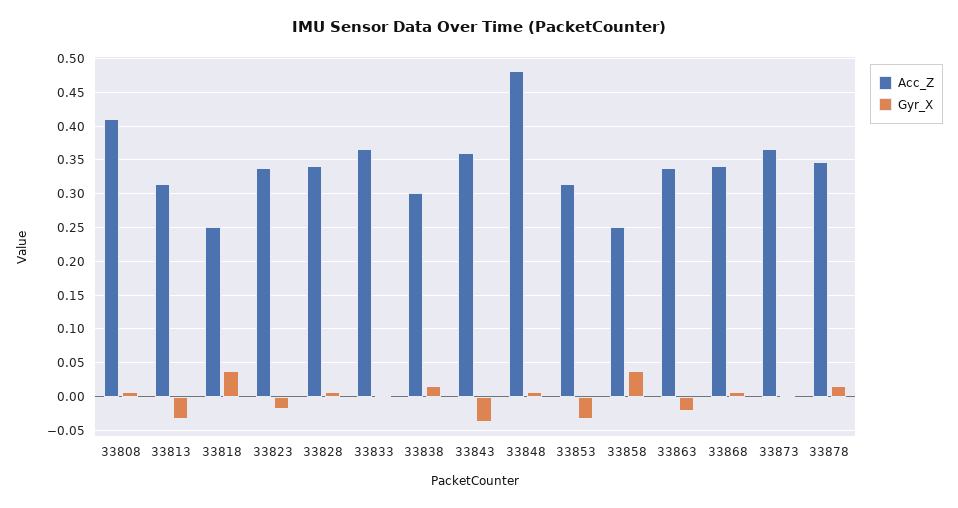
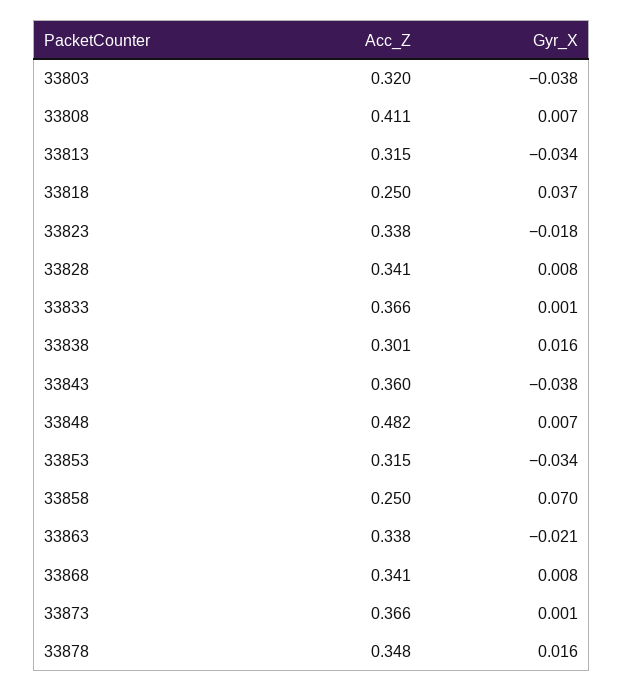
  {
    "Acc_Z": {
      "33808": 0.411,
      "33813": 0.315,
      "33818": 0.25,
      "33823": 0.338,
      "33828": 0.341,
      "33833": 0.366,
      "33838": 0.301,
      "33843": 0.36,
      "33848": 0.482,
      "33853": 0.315,
      "33858": 0.25,
      "33863": 0.338,
      "33868": 0.341,
      "33873": 0.366,
-     "33878": 0.348
+     "33878": 0.348,
+     "33803": 0.32
    },
    "Gyr_X": {
      "33808": 0.007,
      "33813": -0.034,
      "33818": 0.037,
      "33823": -0.018,
      "33828": 0.008,
      "33833": 0.001,
      "33838": 0.016,
      "33843": -0.038,
      "33848": 0.007,
      "33853": -0.034,
-     "33858": 0.04,
+     "33858": 0.07,
      "33863": -0.021,
      "33868": 0.008,
      "33873": 0.001,
-     "33878": 0.016
+     "33878": 0.016,
+     "33803": -0.038
    }
  }

